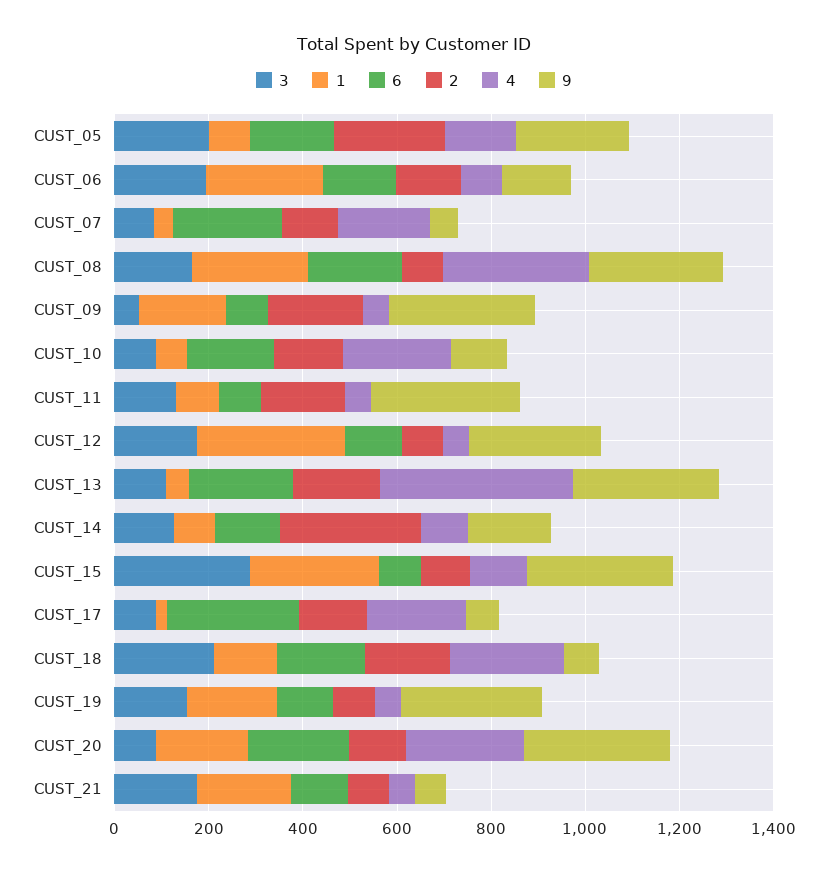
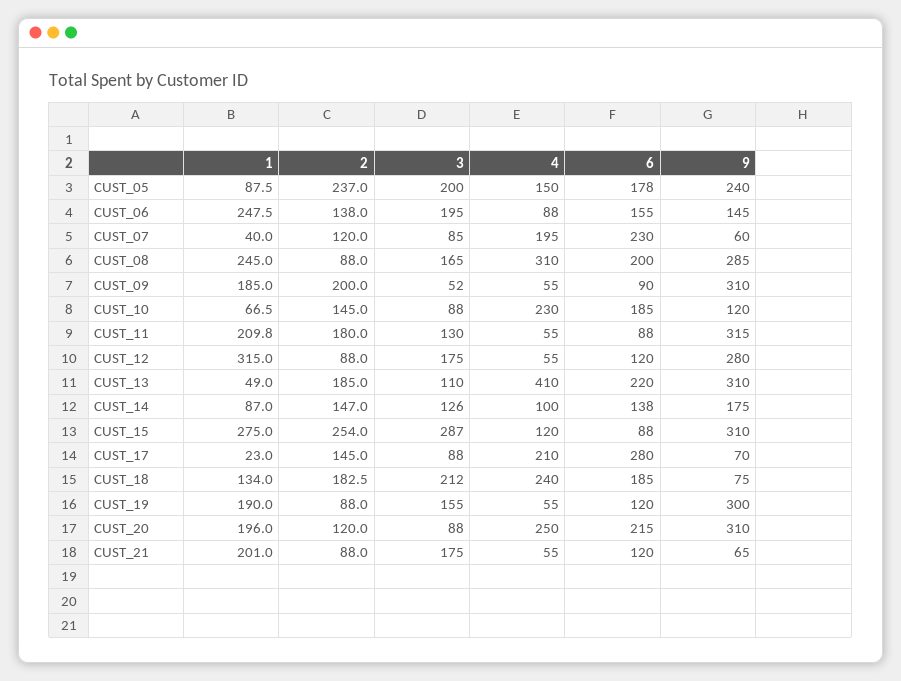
  {
    "3": {
      "CUST_05": 200,
      "CUST_06": 195,
      "CUST_07": 85,
      "CUST_08": 165,
      "CUST_09": 52,
      "CUST_10": 88,
      "CUST_11": 130,
      "CUST_12": 175,
      "CUST_13": 110,
      "CUST_14": 126,
      "CUST_15": 287,
      "CUST_17": 88,
      "CUST_18": 212,
      "CUST_19": 155,
      "CUST_20": 88,
      "CUST_21": 175
    },
    "1": {
      "CUST_05": 87.5,
      "CUST_06": 247.5,
      "CUST_07": 40,
      "CUST_08": 245,
      "CUST_09": 185,
      "CUST_10": 66.5,
-     "CUST_11": 100,
+     "CUST_11": 209.8,
      "CUST_12": 315,
      "CUST_13": 49,
      "CUST_14": 87,
      "CUST_15": 275,
      "CUST_17": 23,
      "CUST_18": 134,
      "CUST_19": 190,
      "CUST_20": 196,
      "CUST_21": 201
    },
    "6": {
      "CUST_05": 178,
      "CUST_06": 155,
      "CUST_07": 230,
      "CUST_08": 200,
      "CUST_09": 90,
      "CUST_10": 185,
      "CUST_11": 88,
      "CUST_12": 120,
      "CUST_13": 220,
      "CUST_14": 138,
      "CUST_15": 88,
      "CUST_17": 280,
      "CUST_18": 185,
      "CUST_19": 120,
      "CUST_20": 215,
      "CUST_21": 120
    },
    "2": {
      "CUST_05": 237,
      "CUST_06": 138,
      "CUST_07": 120,
      "CUST_08": 88,
      "CUST_09": 200,
      "CUST_10": 145,
      "CUST_11": 180,
      "CUST_12": 88,
      "CUST_13": 185,
-     "CUST_14": 300,
+     "CUST_14": 147,
-     "CUST_15": 100,
+     "CUST_15": 254,
      "CUST_17": 145,
      "CUST_18": 182.5,
      "CUST_19": 88,
      "CUST_20": 120,
      "CUST_21": 88
    },
    "4": {
      "CUST_05": 150,
      "CUST_06": 88,
      "CUST_07": 195,
      "CUST_08": 310,
      "CUST_09": 55,
      "CUST_10": 230,
      "CUST_11": 55,
      "CUST_12": 55,
      "CUST_13": 410,
      "CUST_14": 100,
      "CUST_15": 120,
      "CUST_17": 210,
      "CUST_18": 240,
      "CUST_19": 55,
      "CUST_20": 250,
      "CUST_21": 55
    },
    "9": {
      "CUST_05": 240,
      "CUST_06": 145,
      "CUST_07": 60,
      "CUST_08": 285,
      "CUST_09": 310,
      "CUST_10": 120,
      "CUST_11": 315,
      "CUST_12": 280,
      "CUST_13": 310,
      "CUST_14": 175,
      "CUST_15": 310,
      "CUST_17": 70,
      "CUST_18": 75,
      "CUST_19": 300,
      "CUST_20": 310,
      "CUST_21": 65
    }
  }

